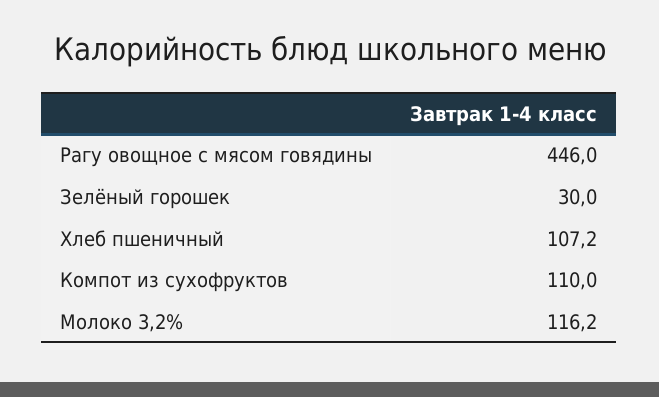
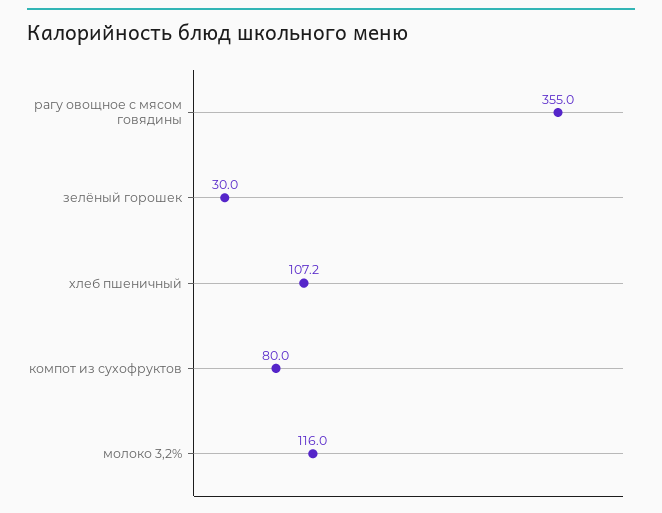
  {
-   "Рагу овощное с мясом говядины": 446,
+   "Рагу овощное с мясом говядины": 355,
    "Зелёный горошек": 30,
    "Хлеб пшеничный": 107.2,
-   "Компот из сухофруктов": 110,
+   "Компот из сухофруктов": 80,
-   "Молоко 3,2%": 116.2
+   "Молоко 3,2%": 116
  }

